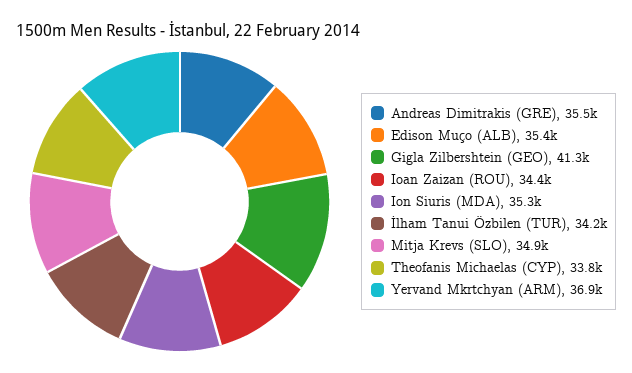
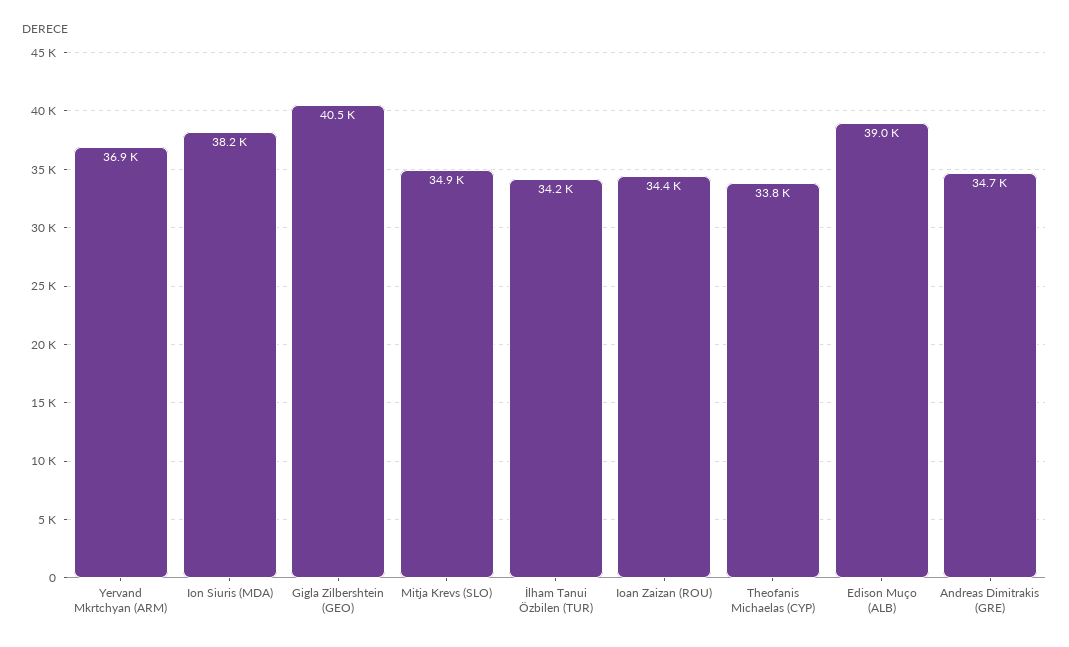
  {
-   "Andreas Dimitrakis (GRE)": 35500,
+   "Andreas Dimitrakis (GRE)": 34700,
-   "Edison Muço (ALB)": 35400,
+   "Edison Muço (ALB)": 39000,
-   "Gigla Zilbershtein (GEO)": 41300,
+   "Gigla Zilbershtein (GEO)": 40500,
    "Ioan Zaizan (ROU)": 34400,
-   "Ion Siuris (MDA)": 35300,
+   "Ion Siuris (MDA)": 38200,
    "İlham Tanui Özbilen (TUR)": 34200,
    "Mitja Krevs (SLO)": 34900,
    "Theofanis Michaelas (CYP)": 33800,
    "Yervand Mkrtchyan (ARM)": 36900
  }

